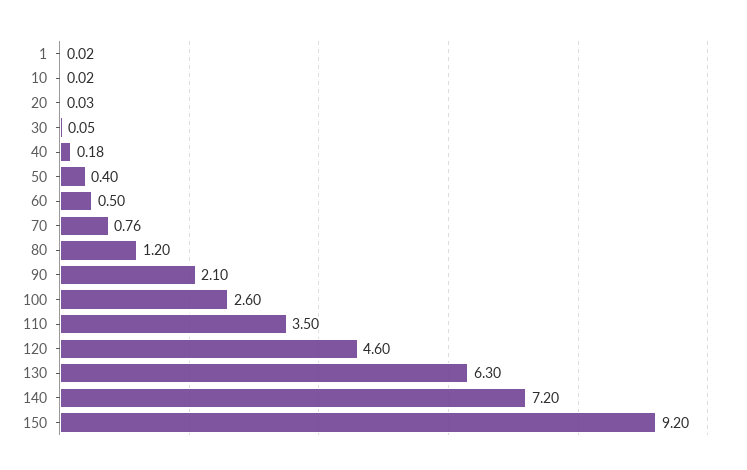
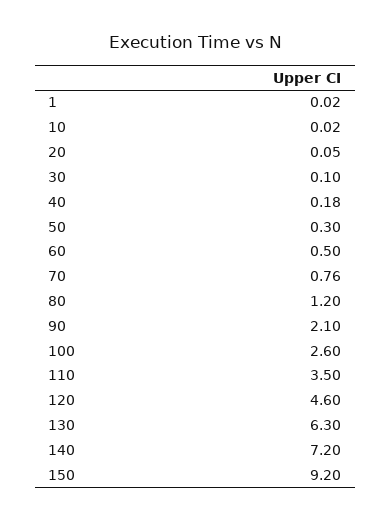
  {
    "1": 0.02,
    "10": 0.02,
-   "20": 0.03,
+   "20": 0.05,
-   "30": 0.05,
+   "30": 0.1,
    "40": 0.18,
-   "50": 0.4,
+   "50": 0.3,
    "60": 0.5,
    "70": 0.76,
    "80": 1.2,
    "90": 2.1,
    "100": 2.6,
    "110": 3.5,
    "120": 4.6,
    "130": 6.3,
    "140": 7.2,
    "150": 9.2
  }

